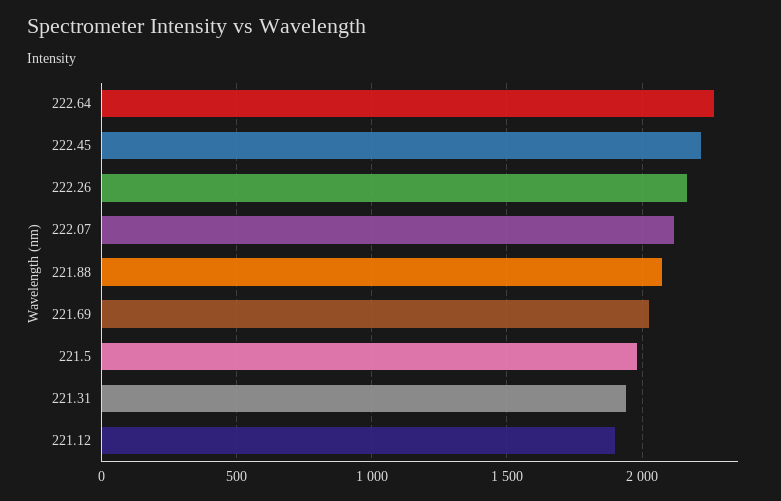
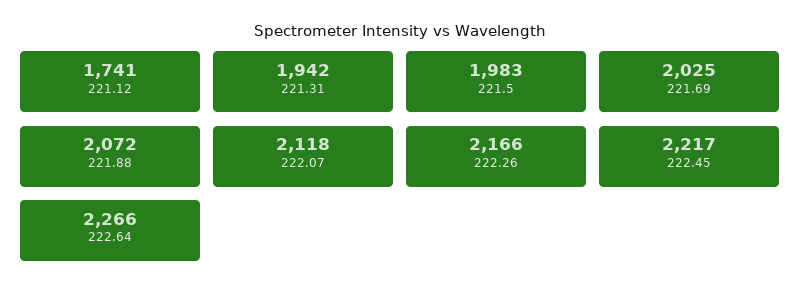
  {
    "222.64": 2266,
    "222.45": 2217,
    "222.26": 2166,
    "222.07": 2118,
    "221.88": 2072,
    "221.69": 2025,
    "221.5": 1983,
    "221.31": 1942,
-   "221.12": 1900
+   "221.12": 1741
  }

